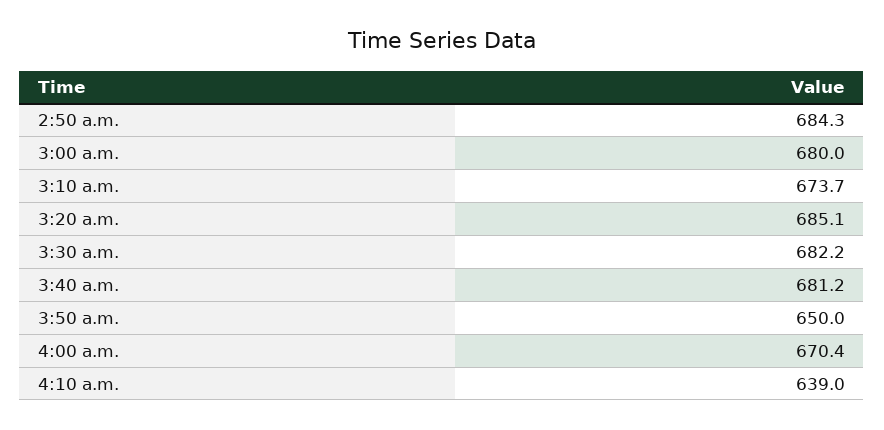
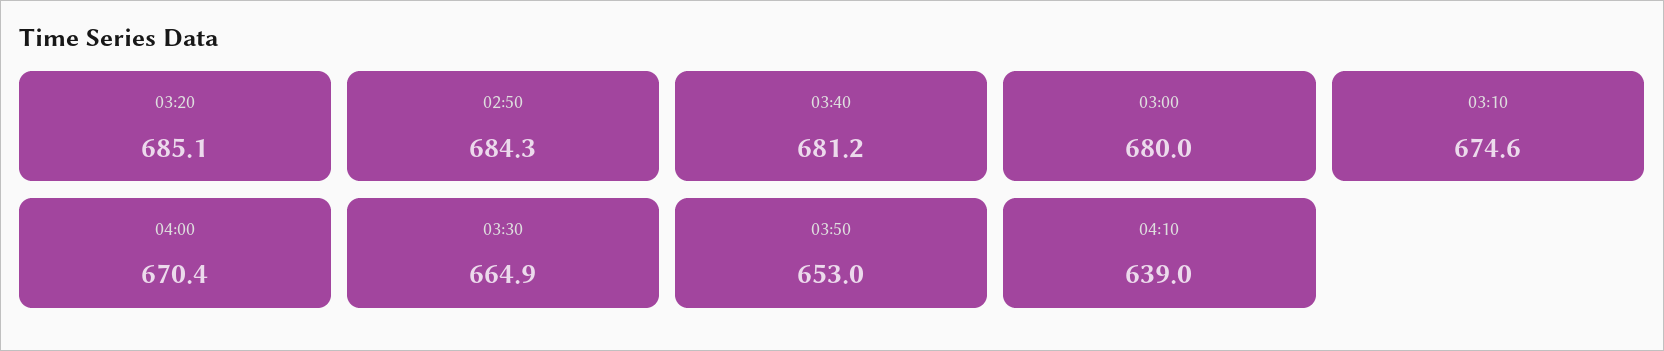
  {
    "2:50 a.m.": 684.3,
    "3:00 a.m.": 680,
-   "3:10 a.m.": 673.7,
+   "3:10 a.m.": 674.6,
    "3:20 a.m.": 685.1,
-   "3:30 a.m.": 682.2,
+   "3:30 a.m.": 664.9,
    "3:40 a.m.": 681.2,
-   "3:50 a.m.": 650,
+   "3:50 a.m.": 653,
    "4:00 a.m.": 670.4,
    "4:10 a.m.": 639
  }

